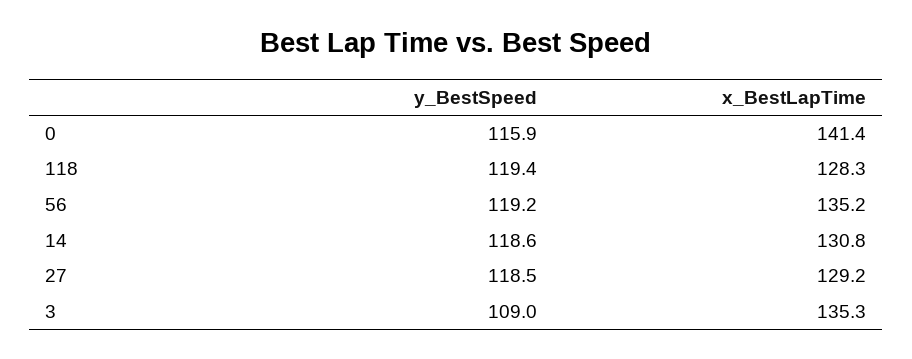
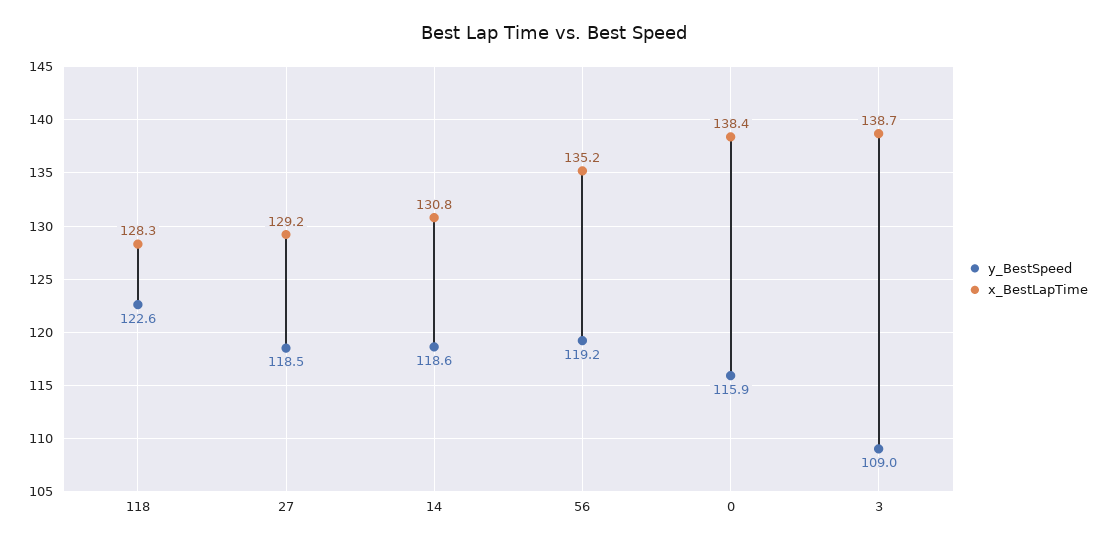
  {
    "y_BestSpeed": {
      "0": 115.9,
-     "118": 119.4,
+     "118": 122.6,
      "56": 119.2,
      "14": 118.6,
      "27": 118.5,
      "3": 109
    },
    "x_BestLapTime": {
-     "0": 141.4,
+     "0": 138.4,
      "118": 128.3,
      "56": 135.2,
      "14": 130.8,
      "27": 129.2,
-     "3": 135.3
+     "3": 138.7
    }
  }

